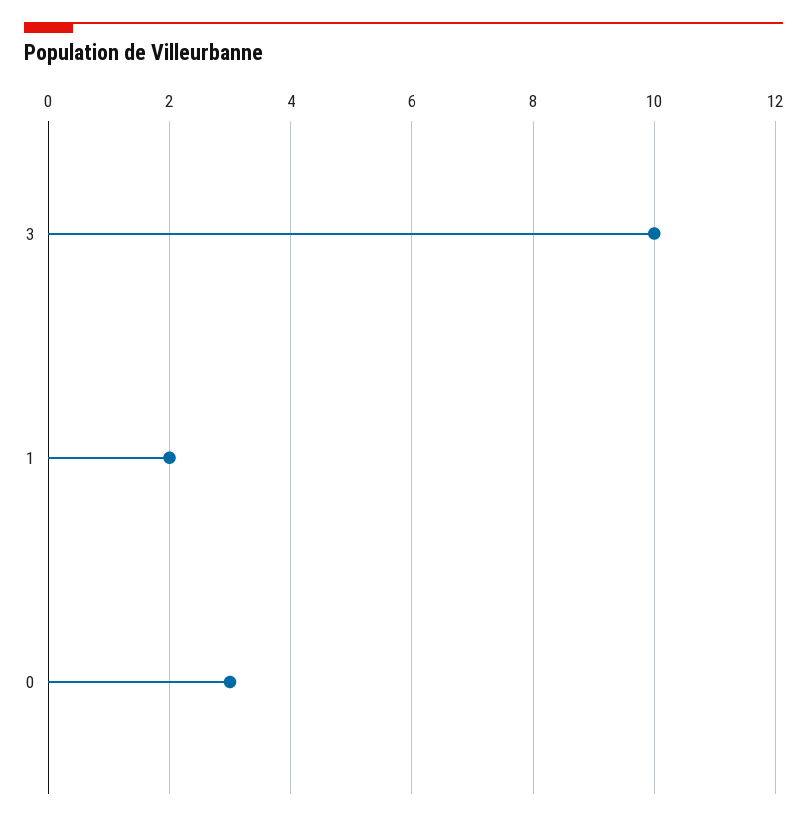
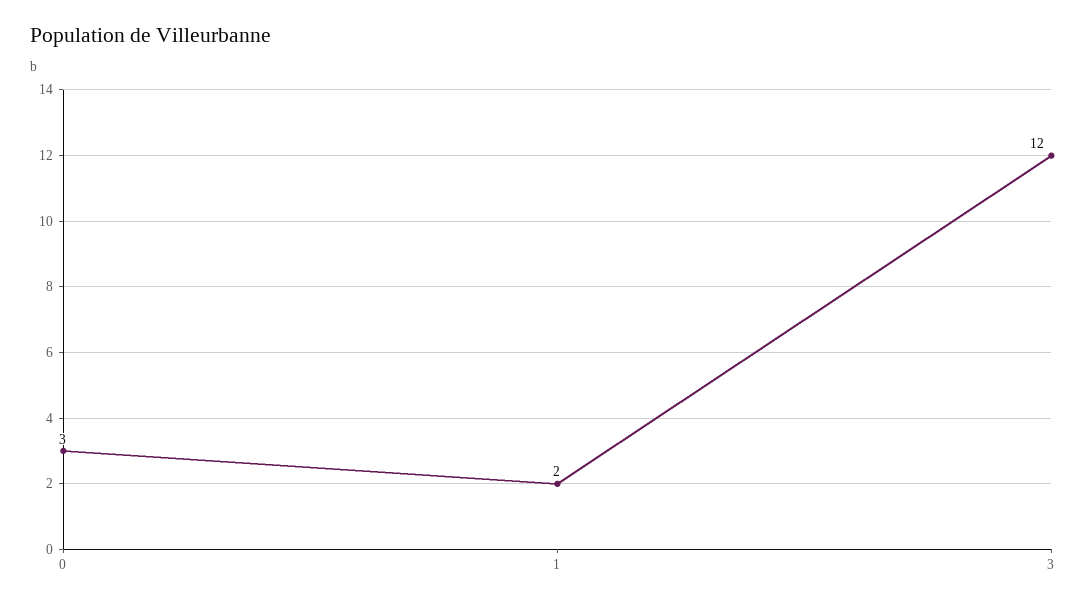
  {
-   "3": 10,
+   "3": 12,
    "1": 2,
    "0": 3
  }

